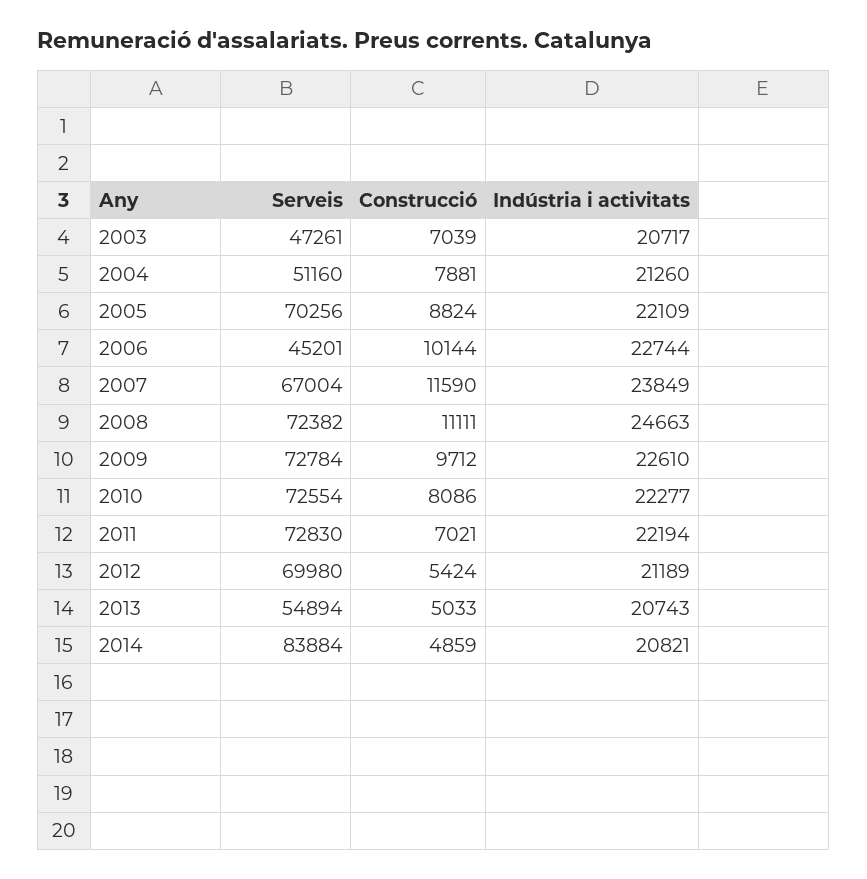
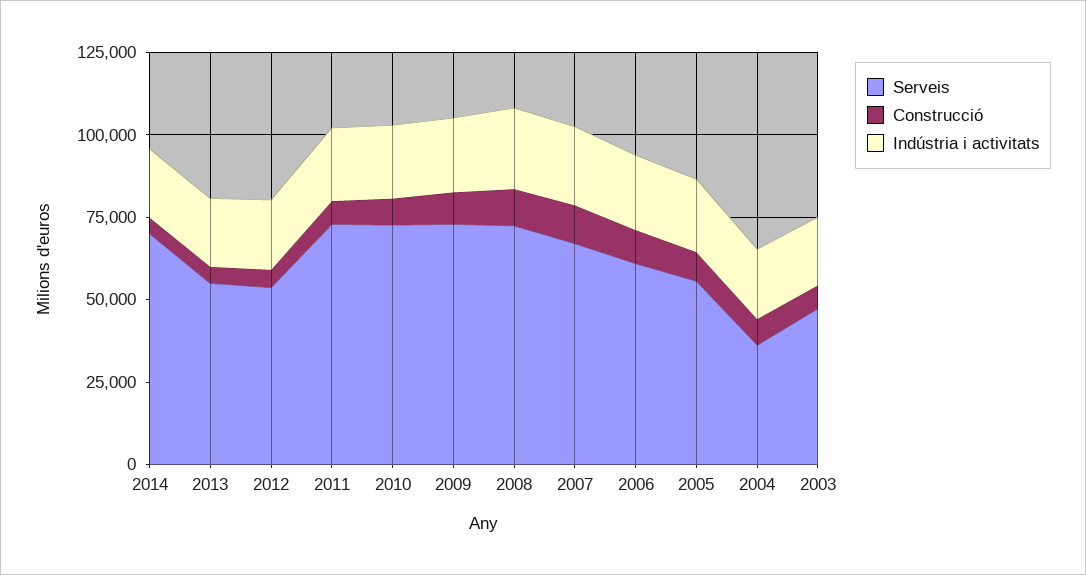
  {
    "Serveis": {
      "2003": 47261,
-     "2004": 51160,
+     "2004": 35000,
-     "2005": 70256,
+     "2005": 55000,
-     "2006": 45201,
+     "2006": 60000,
      "2007": 67004,
      "2008": 72382,
      "2009": 72784,
      "2010": 72554,
      "2011": 72830,
-     "2012": 69980,
+     "2012": 55000,
      "2013": 54894,
-     "2014": 83884
+     "2014": 70000
    },
    "Construcció": {
      "2003": 7039,
      "2004": 7881,
      "2005": 8824,
      "2006": 10144,
      "2007": 11590,
      "2008": 11111,
      "2009": 9712,
      "2010": 8086,
      "2011": 7021,
      "2012": 5424,
      "2013": 5033,
      "2014": 4859
    },
    "Indústria i activitats": {
      "2003": 20717,
      "2004": 21260,
      "2005": 22109,
      "2006": 22744,
      "2007": 23849,
      "2008": 24663,
      "2009": 22610,
      "2010": 22277,
      "2011": 22194,
      "2012": 21189,
      "2013": 20743,
      "2014": 20821
    }
  }

